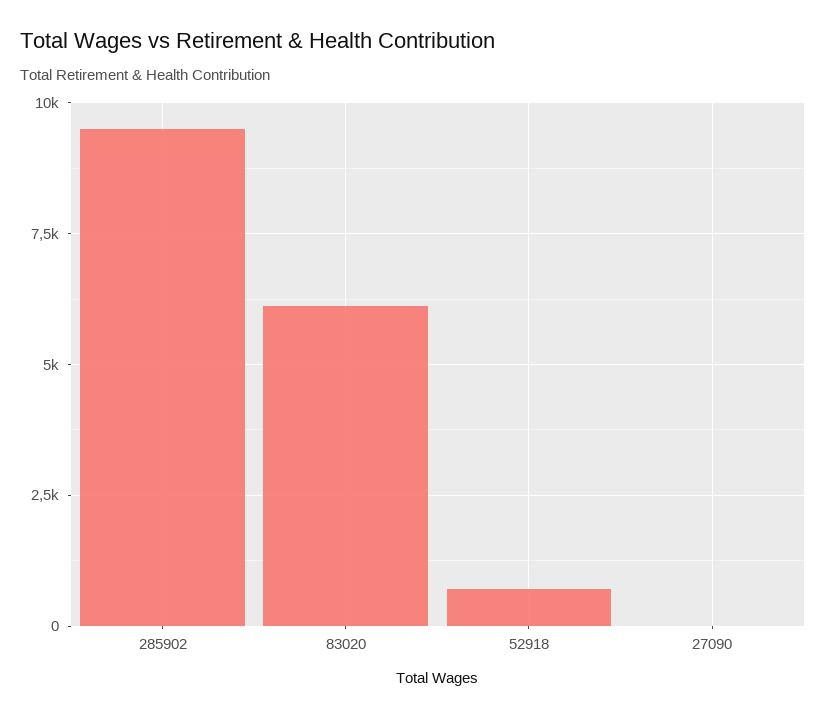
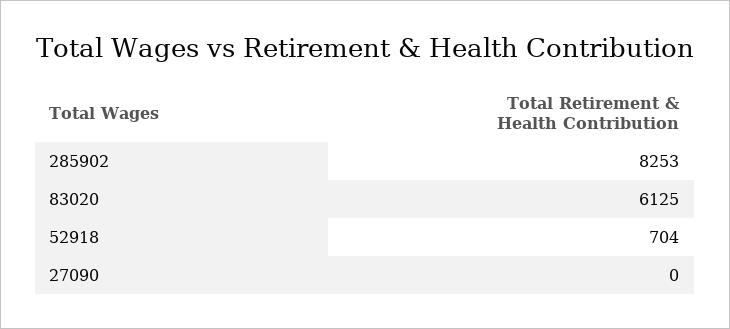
  {
-   "285902": 9500,
+   "285902": 8253,
    "83020": 6125,
    "52918": 704,
    "27090": 0
  }

